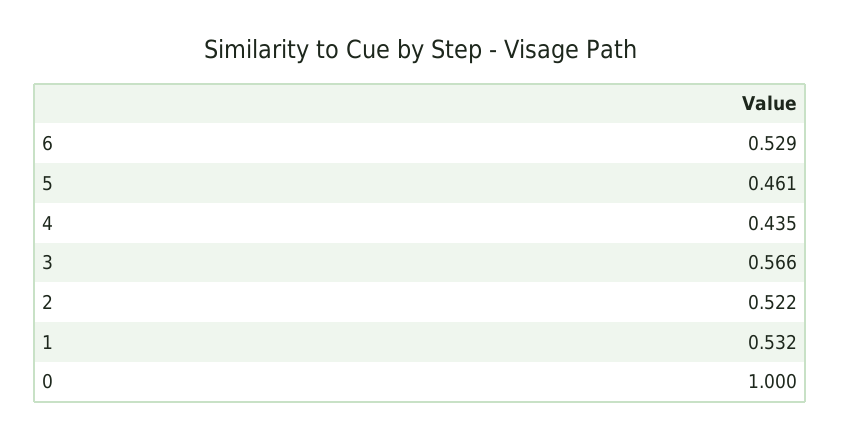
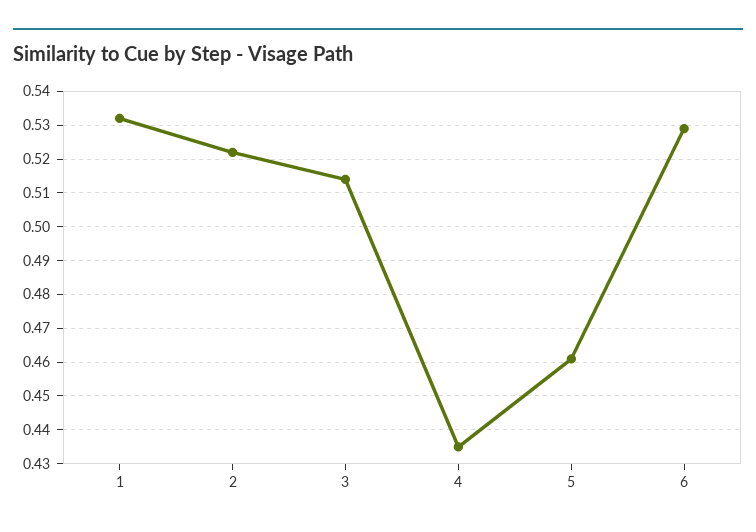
  {
    "6": 0.529,
    "5": 0.461,
    "4": 0.435,
-   "3": 0.566,
+   "3": 0.515,
    "2": 0.522,
-   "1": 0.532,
+   "1": 0.532
-   "0": 1
  }

